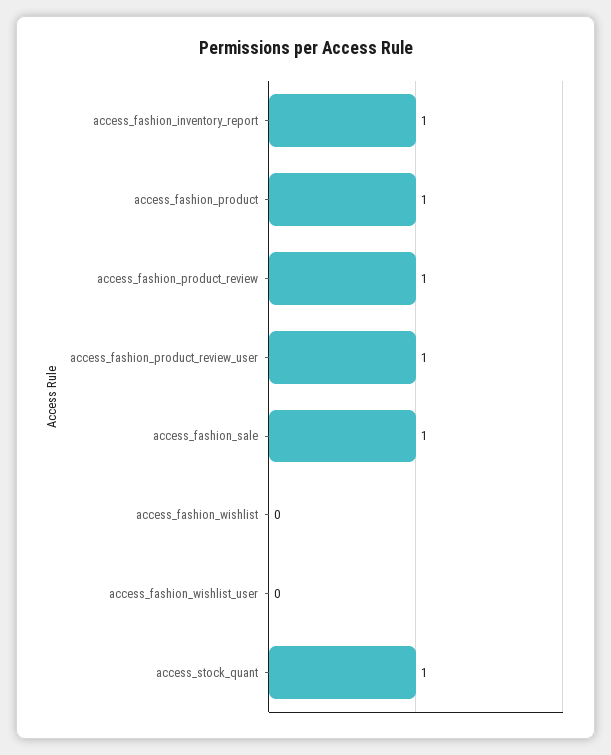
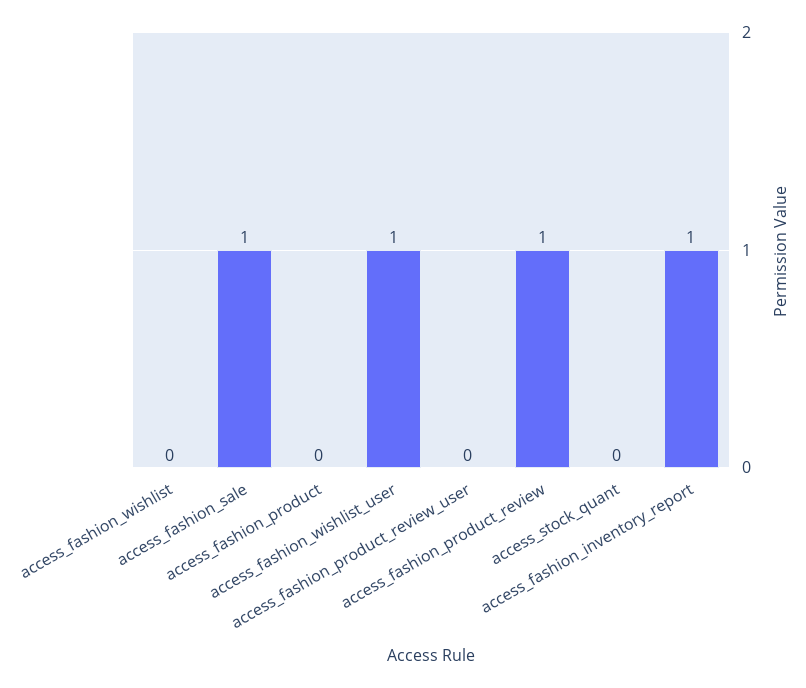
  {
    "access_fashion_inventory_report": 1,
-   "access_fashion_product": 1,
+   "access_fashion_product": 0,
    "access_fashion_product_review": 1,
-   "access_fashion_product_review_user": 1,
+   "access_fashion_product_review_user": 0,
    "access_fashion_sale": 1,
    "access_fashion_wishlist": 0,
-   "access_fashion_wishlist_user": 0,
+   "access_fashion_wishlist_user": 1,
-   "access_stock_quant": 1
+   "access_stock_quant": 0
  }

